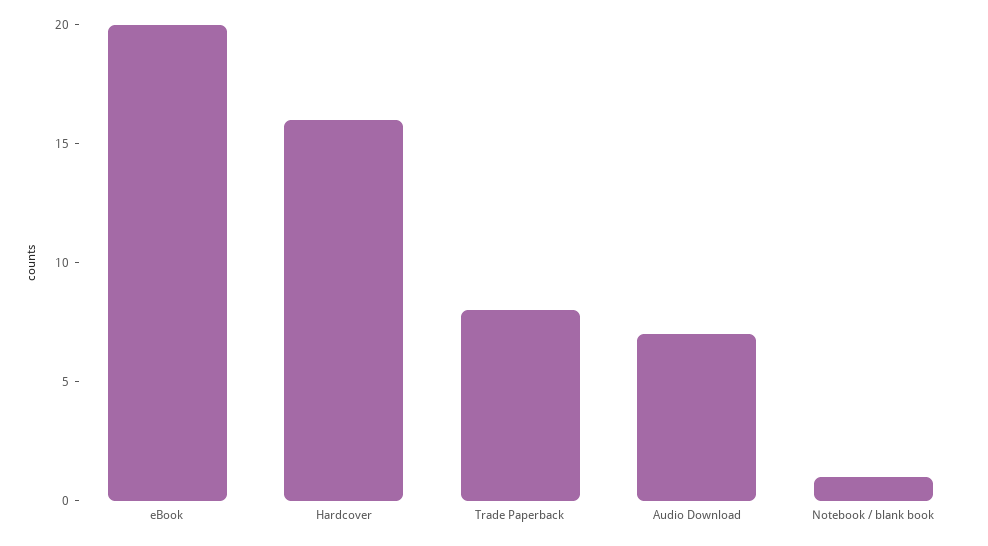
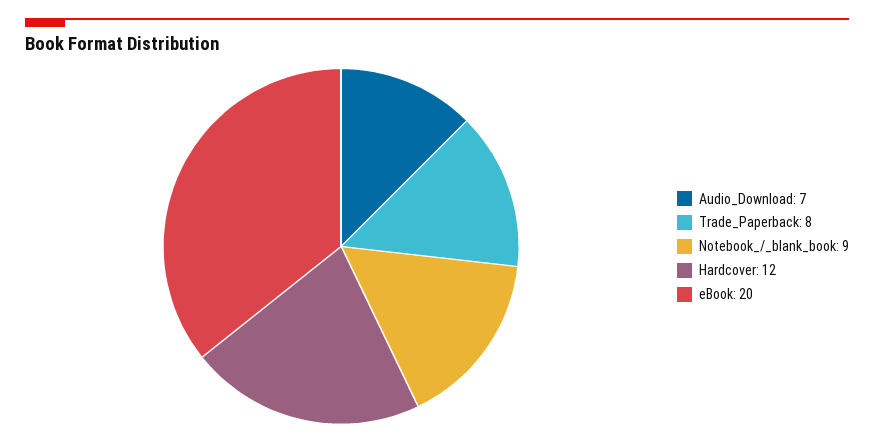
  {
    "eBook": 20,
-   "Hardcover": 16,
+   "Hardcover": 12,
    "Trade Paperback": 8,
    "Audio Download": 7,
-   "Notebook / blank book": 1
+   "Notebook / blank book": 9
  }

